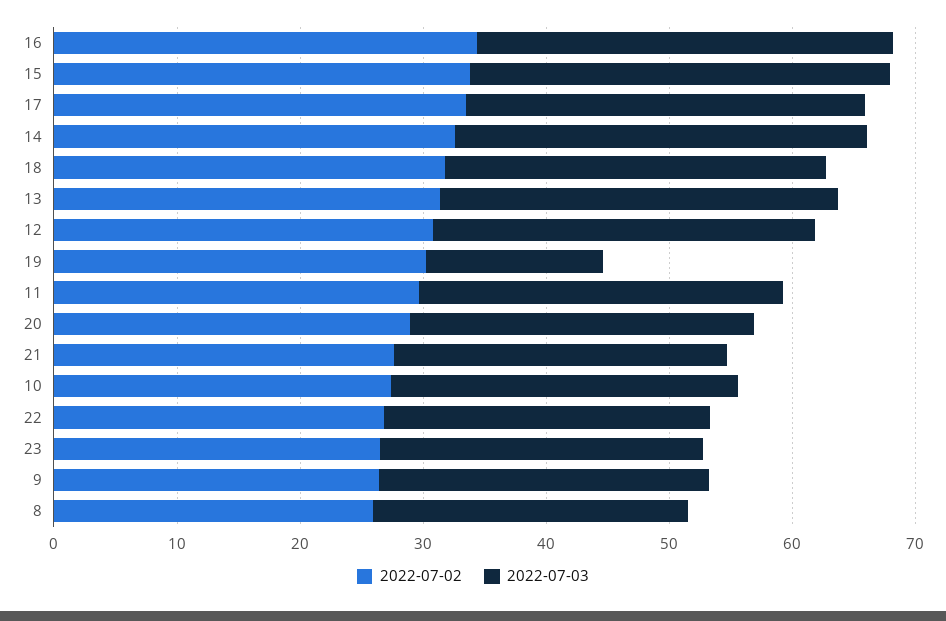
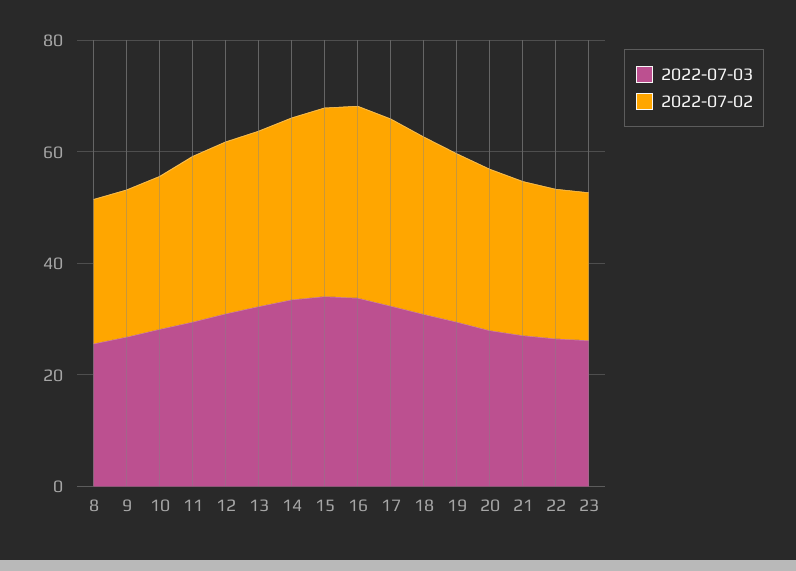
  {
    "2022-07-02": {
      "16": 34,
      "15": 34,
      "17": 34,
      "14": 32,
      "18": 32,
      "13": 32,
      "12": 30,
      "19": 30,
      "11": 30,
      "20": 28,
      "21": 28,
      "10": 28,
      "22": 26,
      "23": 26,
      "9": 26,
      "8": 26
    },
    "2022-07-03": {
      "16": 34,
      "15": 34,
      "17": 32,
      "14": 34,
      "18": 30,
      "13": 32,
      "12": 32,
-     "19": 14,
+     "19": 30,
      "11": 30,
      "20": 28,
      "21": 28,
      "10": 28,
      "22": 26,
      "23": 26,
      "9": 26,
      "8": 26
    }
  }

